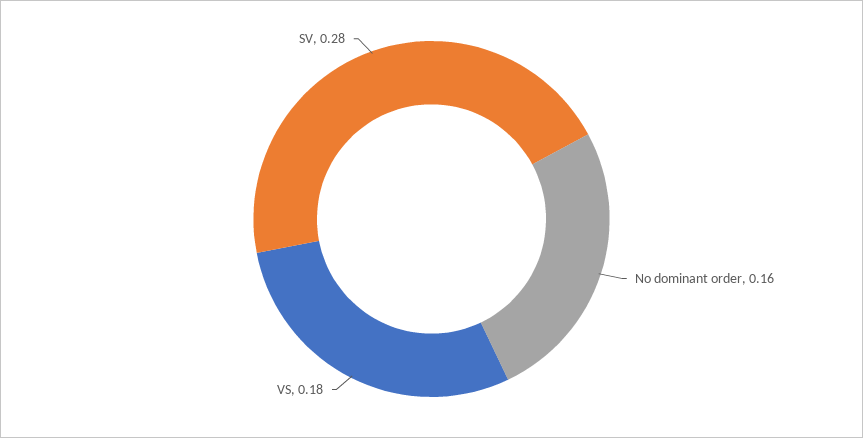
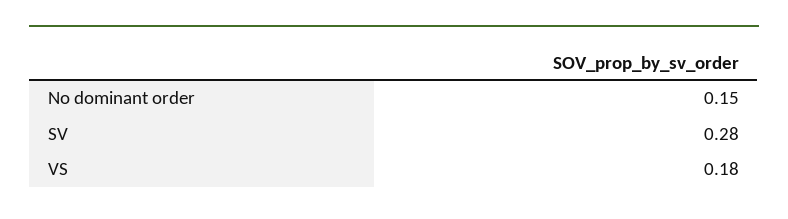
  {
-   "No dominant order": 0.16,
+   "No dominant order": 0.15,
    "VS": 0.18,
    "SV": 0.28
  }

